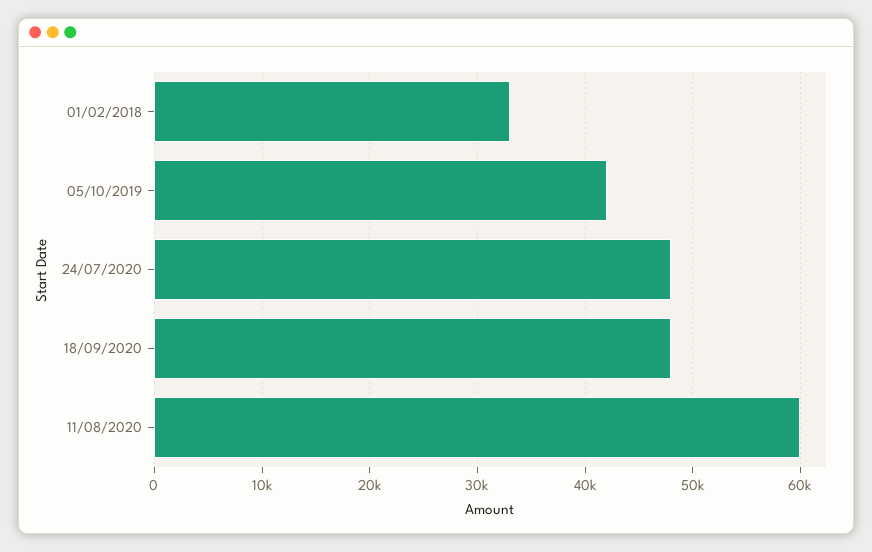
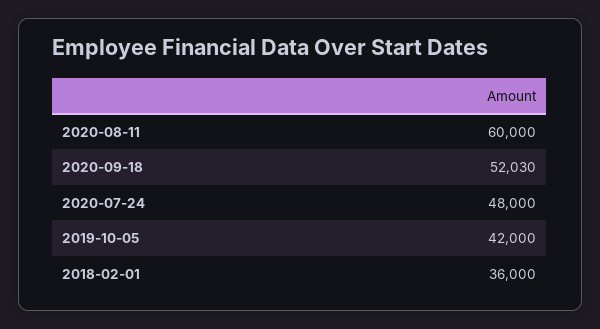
  {
-   "01/02/2018": 33000,
+   "01/02/2018": 36000,
    "05/10/2019": 42000,
    "24/07/2020": 48000,
-   "18/09/2020": 48000,
+   "18/09/2020": 52030,
    "11/08/2020": 60000
  }

